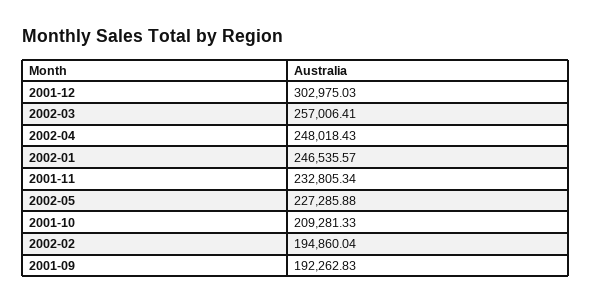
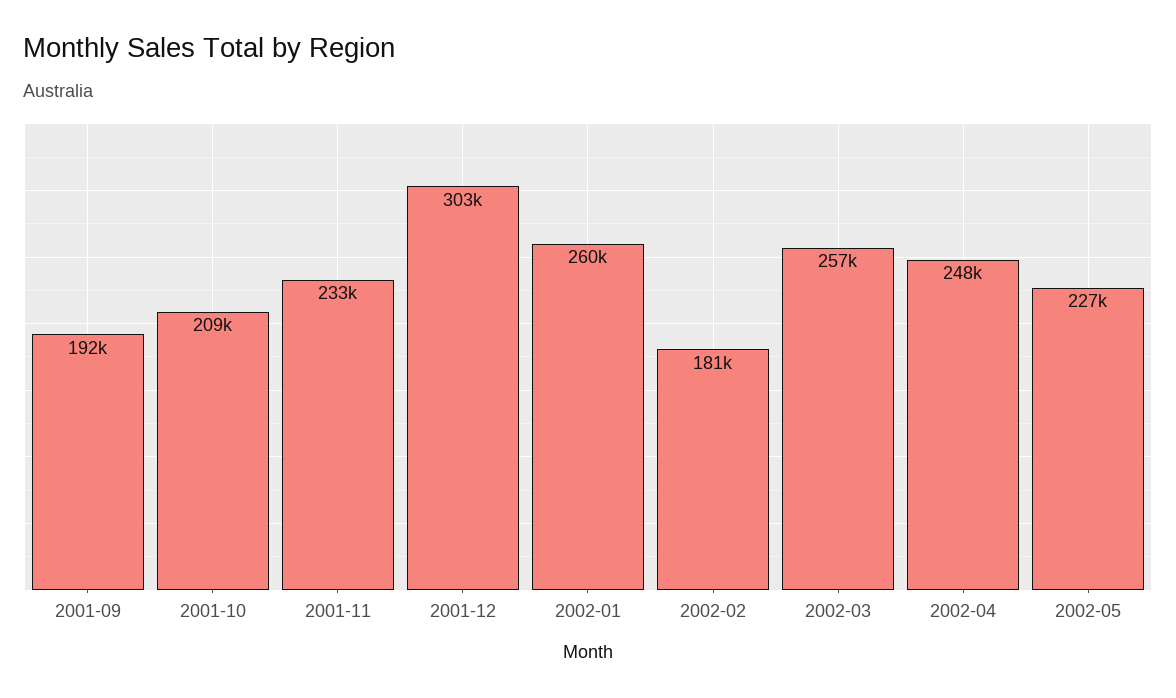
  {
    "2001-12": 302975.03,
    "2002-03": 257006.41,
    "2002-04": 248018.43,
-   "2002-01": 246535.57,
+   "2002-01": 260000,
    "2001-11": 232805.34,
    "2002-05": 227285.88,
    "2001-10": 209281.33,
-   "2002-02": 194860.04,
+   "2002-02": 181000,
    "2001-09": 192262.83
  }

